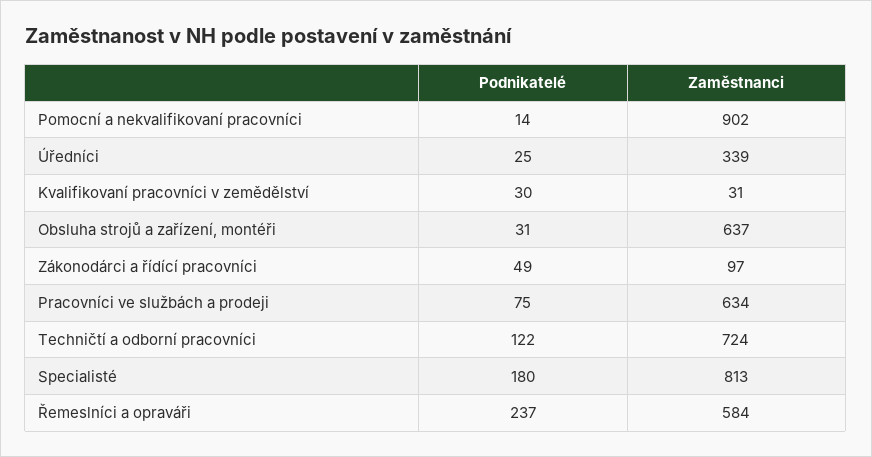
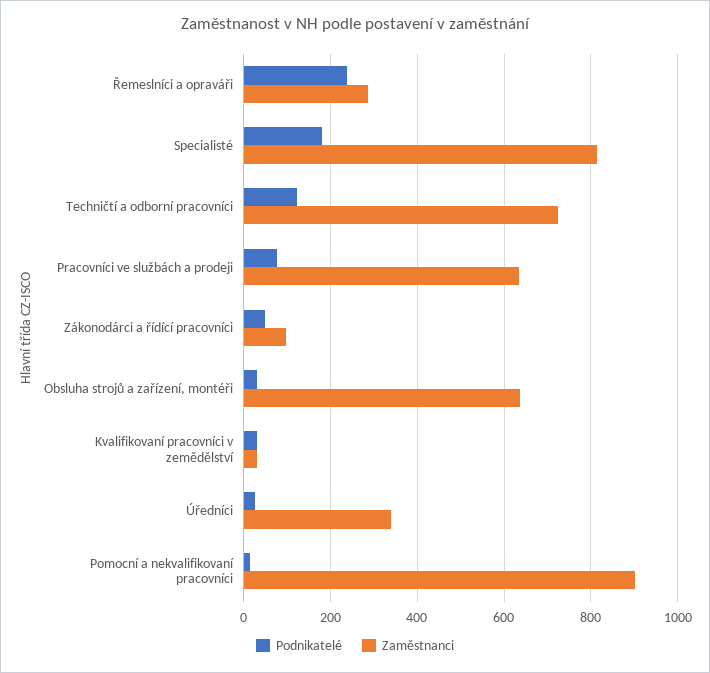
  {
    "Podnikatelé": {
      "Pomocní a nekvalifikovaní pracovníci": 14,
      "Úředníci": 25,
      "Kvalifikovaní pracovníci v zemědělství": 30,
      "Obsluha strojů a zařízení, montéři": 31,
      "Zákonodárci a řídící pracovníci": 49,
      "Pracovníci ve službách a prodeji": 75,
      "Techničtí a odborní pracovníci": 122,
      "Specialisté": 180,
      "Řemeslníci a opraváři": 237
    },
    "Zaměstnanci": {
      "Pomocní a nekvalifikovaní pracovníci": 902,
      "Úředníci": 339,
      "Kvalifikovaní pracovníci v zemědělství": 31,
      "Obsluha strojů a zařízení, montéři": 637,
      "Zákonodárci a řídící pracovníci": 97,
      "Pracovníci ve službách a prodeji": 634,
      "Techničtí a odborní pracovníci": 724,
      "Specialisté": 813,
-     "Řemeslníci a opraváři": 584
+     "Řemeslníci a opraváři": 280
    }
  }

